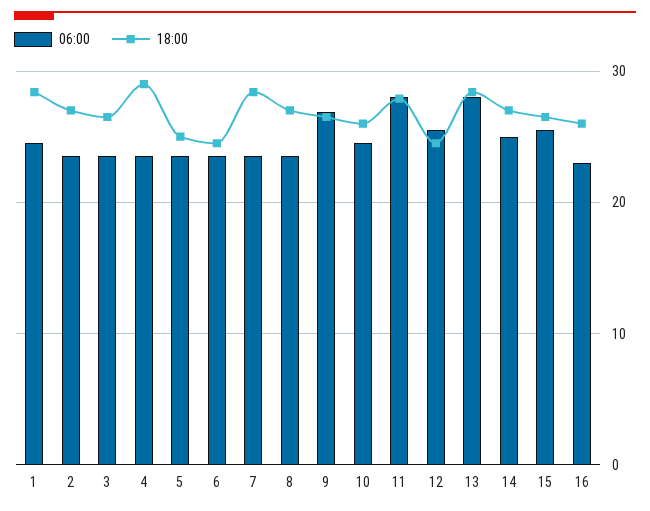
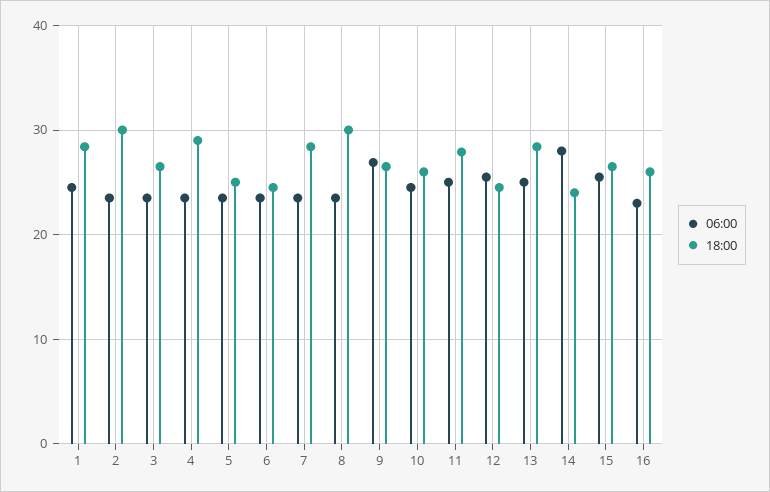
  {
    "06:00": {
      "1": 25,
      "2": 24,
      "3": 24,
      "4": 24,
      "5": 24,
      "6": 24,
      "7": 24,
      "8": 24,
      "9": 27,
      "10": 25,
-     "11": 28,
+     "11": 25,
      "12": 26,
-     "13": 28,
+     "13": 25,
-     "14": 25,
+     "14": 28,
      "15": 26,
      "16": 23
    },
    "18:00": {
      "1": 28,
-     "2": 27,
+     "2": 30,
      "3": 27,
      "4": 29,
      "5": 25,
      "6": 25,
      "7": 28,
-     "8": 27,
+     "8": 30,
      "9": 27,
      "10": 26,
      "11": 28,
      "12": 25,
      "13": 28,
-     "14": 27,
+     "14": 24,
      "15": 27,
      "16": 26
    }
  }

